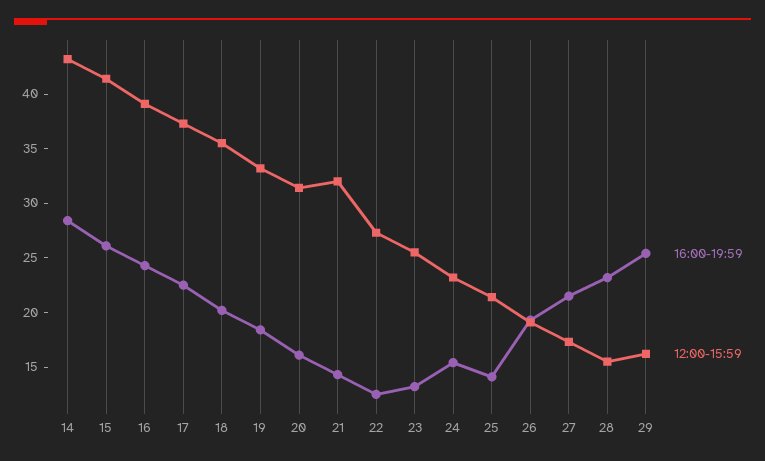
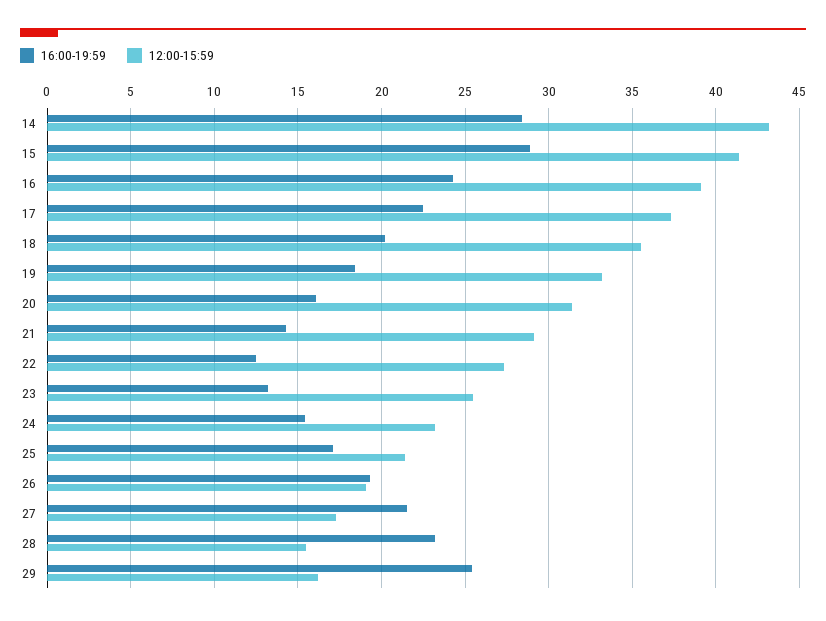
  {
    "16:00-19:59": {
      "14": 28.5,
-     "15": 26,
+     "15": 29,
      "16": 24.5,
      "17": 22.5,
      "18": 20,
      "19": 18.5,
      "20": 16,
      "21": 14.5,
      "22": 12.5,
      "23": 13,
      "24": 15.5,
-     "25": 14,
+     "25": 17,
      "26": 19.5,
      "27": 21.5,
      "28": 23,
      "29": 25.5
    },
    "12:00-15:59": {
      "14": 43,
      "15": 41.5,
      "16": 39,
      "17": 37.5,
      "18": 35.5,
      "19": 33,
      "20": 31.5,
-     "21": 32,
+     "21": 29,
      "22": 27.5,
      "23": 25.5,
      "24": 23,
      "25": 21.5,
      "26": 19,
      "27": 17.5,
      "28": 15.5,
      "29": 16
    }
  }

